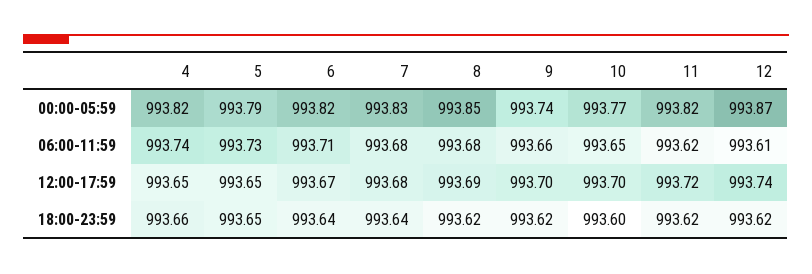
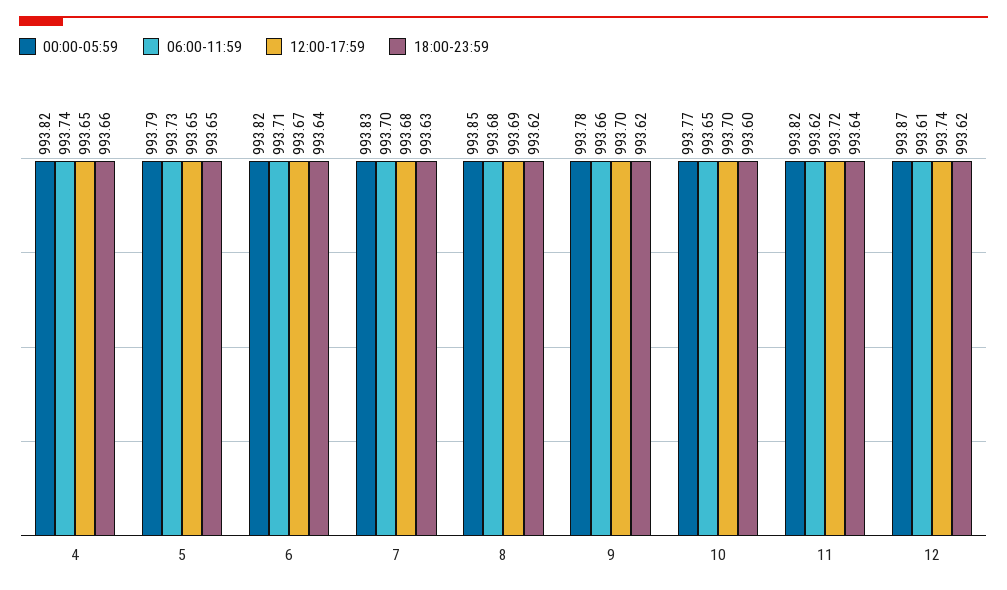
  {
    "00:00-05:59": {
      "4": 993.82,
      "5": 993.79,
      "6": 993.82,
      "7": 993.83,
      "8": 993.85,
-     "9": 993.74,
+     "9": 993.78,
      "10": 993.77,
      "11": 993.82,
      "12": 993.87
    },
    "06:00-11:59": {
      "4": 993.74,
      "5": 993.73,
      "6": 993.71,
-     "7": 993.68,
+     "7": 993.7,
      "8": 993.68,
      "9": 993.66,
      "10": 993.65,
      "11": 993.62,
      "12": 993.61
    },
    "12:00-17:59": {
      "4": 993.65,
      "5": 993.65,
      "6": 993.67,
      "7": 993.68,
      "8": 993.69,
      "9": 993.7,
      "10": 993.7,
      "11": 993.72,
      "12": 993.74
    },
    "18:00-23:59": {
      "4": 993.66,
      "5": 993.65,
      "6": 993.64,
-     "7": 993.64,
+     "7": 993.63,
      "8": 993.62,
      "9": 993.62,
      "10": 993.6,
-     "11": 993.62,
+     "11": 993.64,
      "12": 993.62
    }
  }

